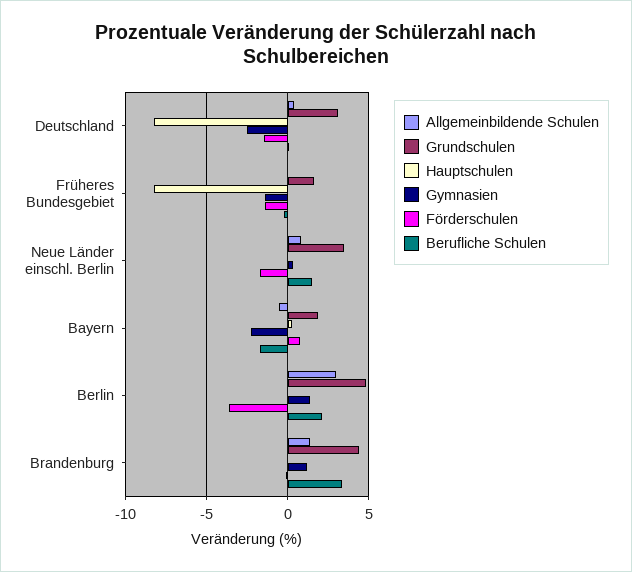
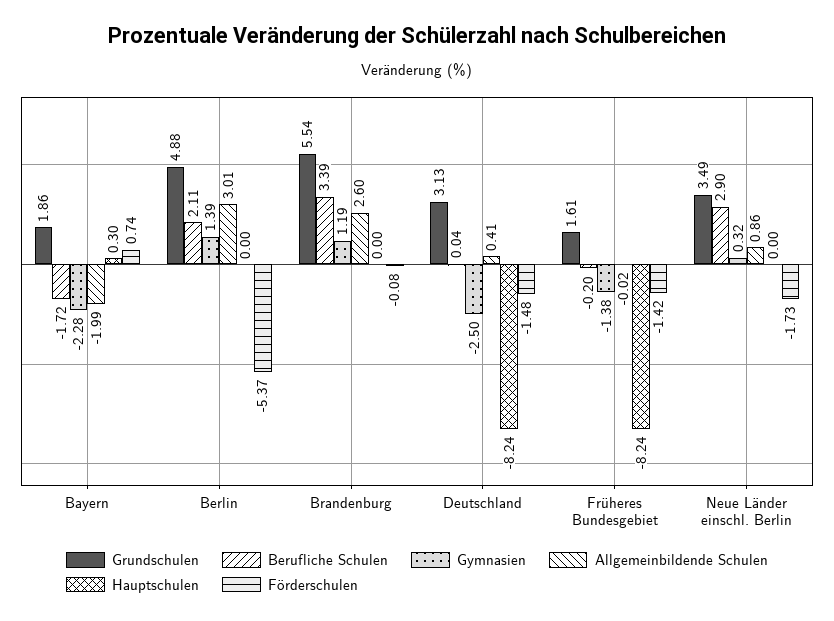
  {
    "Allgemeinbildende Schulen": {
      "Deutschland": 0.41,
      "Früheres Bundesgebiet": -0.02,
      "Neue Länder einschl. Berlin": 0.86,
-     "Bayern": -0.5,
+     "Bayern": -1.99,
      "Berlin": 3.01,
-     "Brandenburg": 1.5
+     "Brandenburg": 2.6
    },
    "Grundschulen": {
      "Deutschland": 3.13,
      "Früheres Bundesgebiet": 1.61,
      "Neue Länder einschl. Berlin": 3.49,
      "Bayern": 1.86,
      "Berlin": 4.88,
-     "Brandenburg": 4.5
+     "Brandenburg": 5.54
    },
    "Hauptschulen": {
      "Deutschland": -8.24,
      "Früheres Bundesgebiet": -8.24,
      "Neue Länder einschl. Berlin": 0,
      "Bayern": 0.3,
      "Berlin": 0,
      "Brandenburg": 0
    },
    "Gymnasien": {
      "Deutschland": -2.5,
      "Früheres Bundesgebiet": -1.38,
      "Neue Länder einschl. Berlin": 0.32,
      "Bayern": -2.28,
      "Berlin": 1.39,
      "Brandenburg": 1.19
    },
    "Förderschulen": {
      "Deutschland": -1.48,
      "Früheres Bundesgebiet": -1.42,
      "Neue Länder einschl. Berlin": -1.73,
      "Bayern": 0.74,
-     "Berlin": -3.5,
+     "Berlin": -5.37,
      "Brandenburg": -0.08
    },
    "Berufliche Schulen": {
      "Deutschland": 0.04,
      "Früheres Bundesgebiet": -0.2,
-     "Neue Länder einschl. Berlin": 1.5,
+     "Neue Länder einschl. Berlin": 2.9,
      "Bayern": -1.72,
      "Berlin": 2.11,
      "Brandenburg": 3.39
    }
  }

